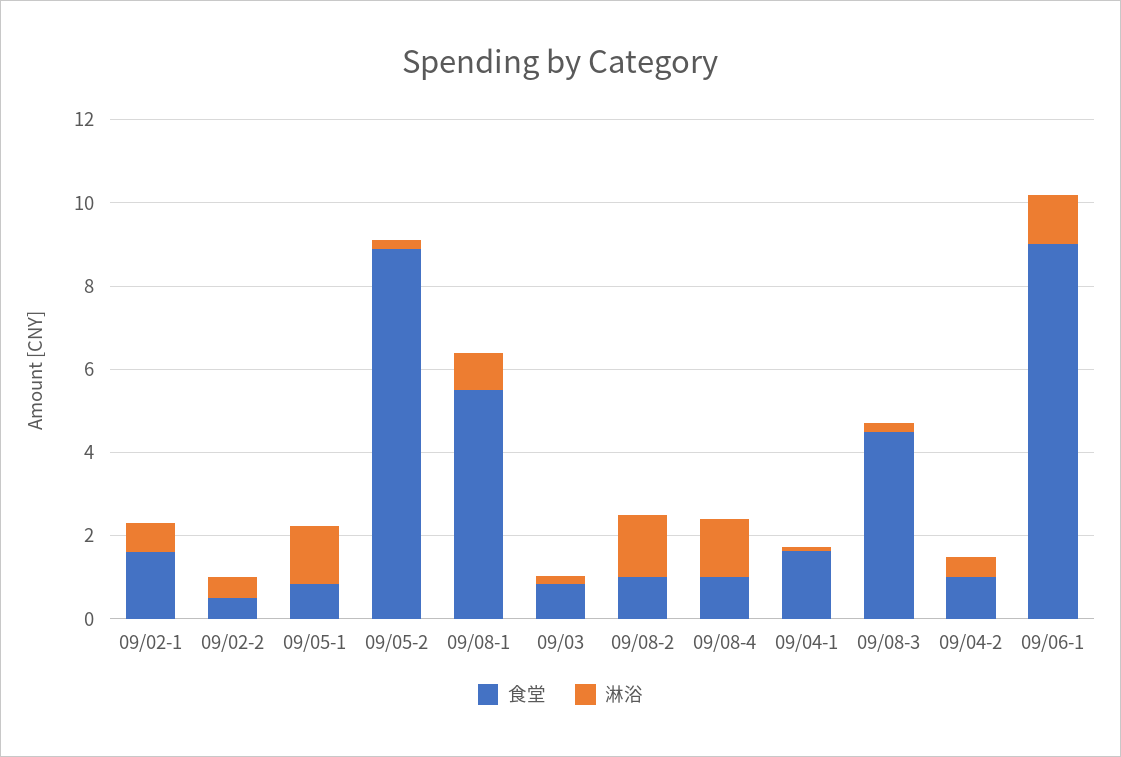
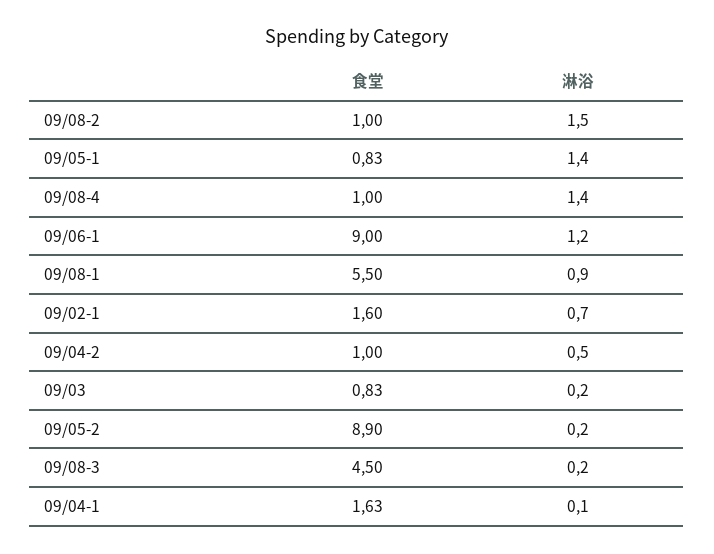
  {
    "食堂": {
      "09/02-1": 1.6,
-     "09/02-2": 0.5,
      "09/05-1": 0.83,
      "09/05-2": 8.9,
      "09/08-1": 5.5,
      "09/03": 0.83,
      "09/08-2": 1,
      "09/08-4": 1,
      "09/04-1": 1.63,
      "09/08-3": 4.5,
      "09/04-2": 1,
      "09/06-1": 9
    },
    "淋浴": {
      "09/02-1": 0.7,
-     "09/02-2": 0.5,
      "09/05-1": 1.4,
      "09/05-2": 0.2,
      "09/08-1": 0.9,
      "09/03": 0.2,
      "09/08-2": 1.5,
      "09/08-4": 1.4,
      "09/04-1": 0.1,
      "09/08-3": 0.2,
      "09/04-2": 0.5,
      "09/06-1": 1.2
    }
  }

